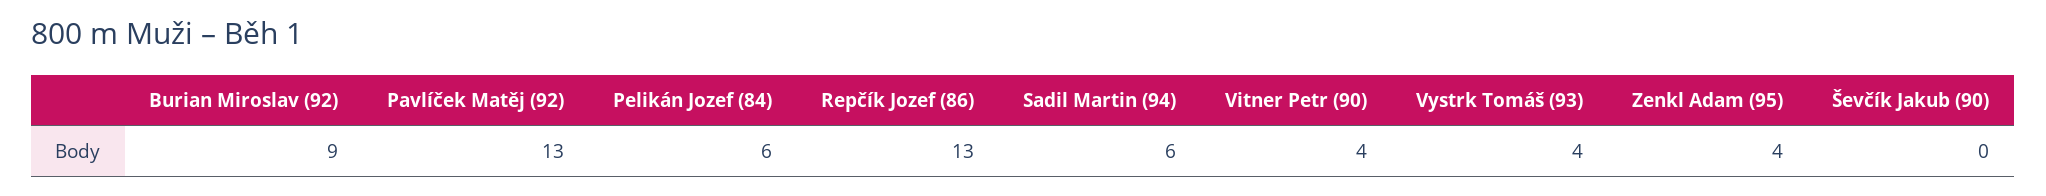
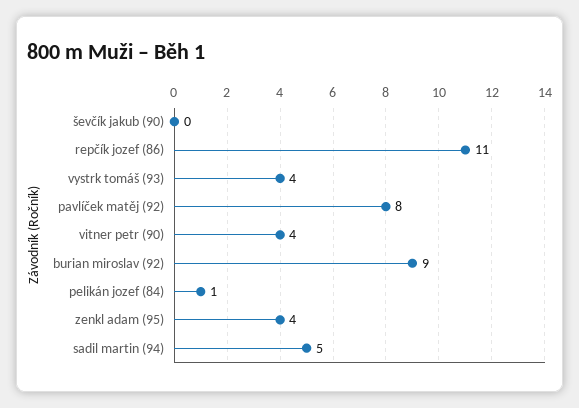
  {
    "Burian Miroslav (92)": 9,
-   "Pavlíček Matěj (92)": 13,
+   "Pavlíček Matěj (92)": 8,
-   "Pelikán Jozef (84)": 6,
+   "Pelikán Jozef (84)": 1,
-   "Repčík Jozef (86)": 13,
+   "Repčík Jozef (86)": 11,
-   "Sadil Martin (94)": 6,
+   "Sadil Martin (94)": 5,
    "Vitner Petr (90)": 4,
    "Vystrk Tomáš (93)": 4,
    "Zenkl Adam (95)": 4,
    "Ševčík Jakub (90)": 0
  }

